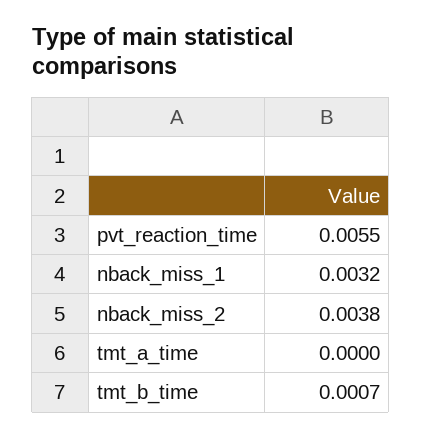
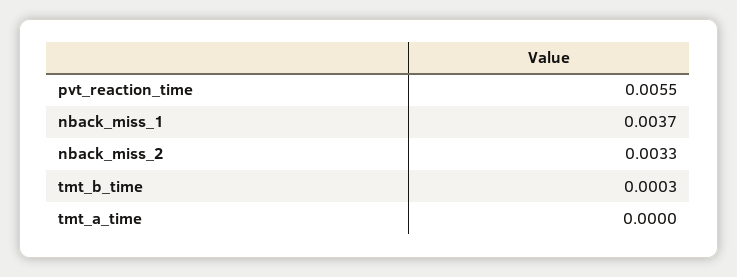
  {
    "pvt_reaction_time": 0.0055,
-   "nback_miss_1": 0.0032,
+   "nback_miss_1": 0.0037,
-   "nback_miss_2": 0.0038,
+   "nback_miss_2": 0.0033,
    "tmt_a_time": 0,
-   "tmt_b_time": 0.0007
+   "tmt_b_time": 0.0003
  }

